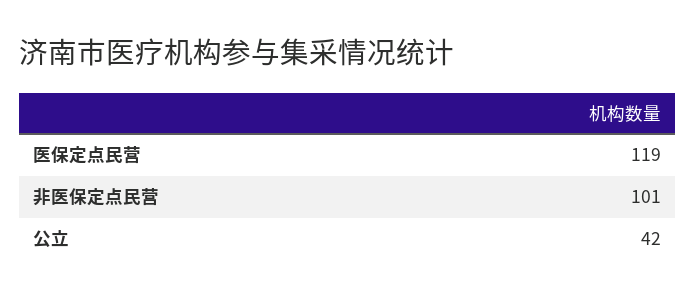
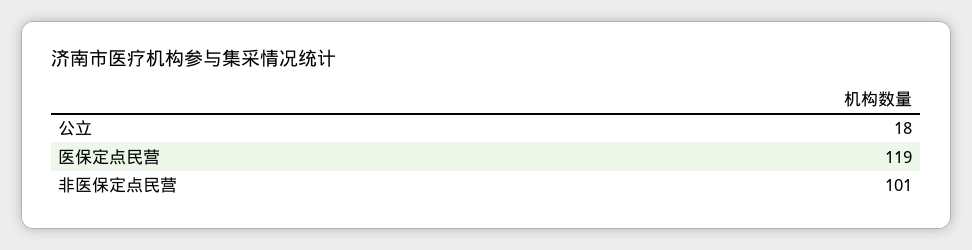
  {
    "医保定点民营": 119,
    "非医保定点民营": 101,
-   "公立": 42
+   "公立": 18
  }

